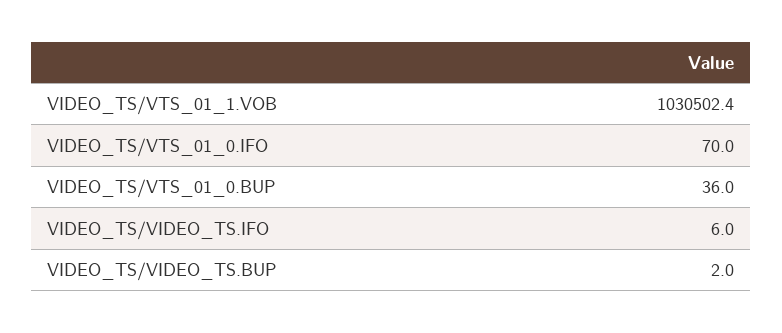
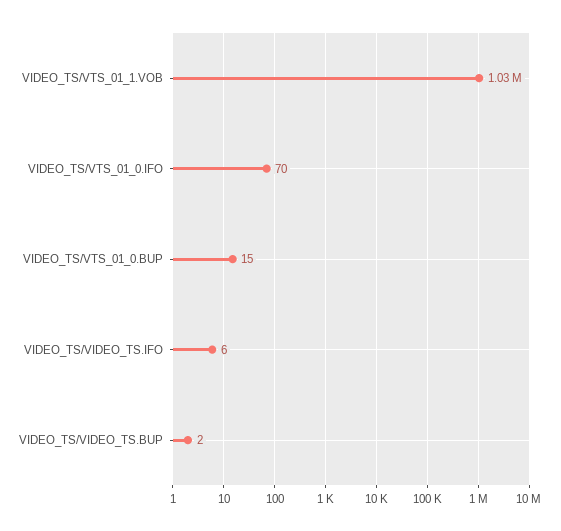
  {
    "VIDEO_TS/VTS_01_1.VOB": 1030502.4,
    "VIDEO_TS/VTS_01_0.IFO": 70,
-   "VIDEO_TS/VTS_01_0.BUP": 36,
+   "VIDEO_TS/VTS_01_0.BUP": 15,
    "VIDEO_TS/VIDEO_TS.IFO": 6,
    "VIDEO_TS/VIDEO_TS.BUP": 2
  }

